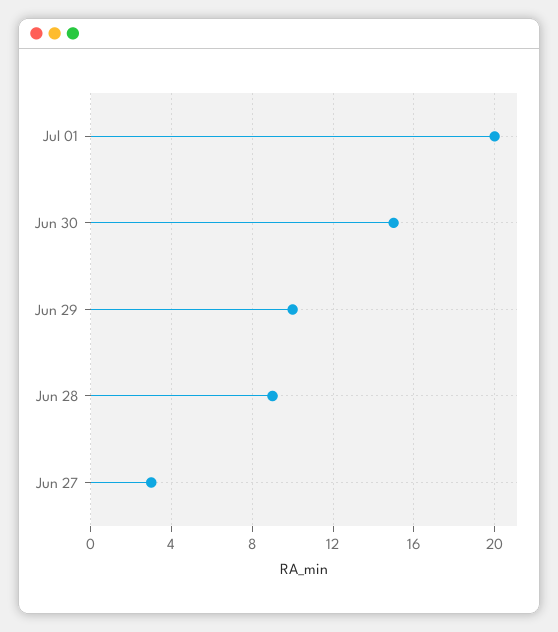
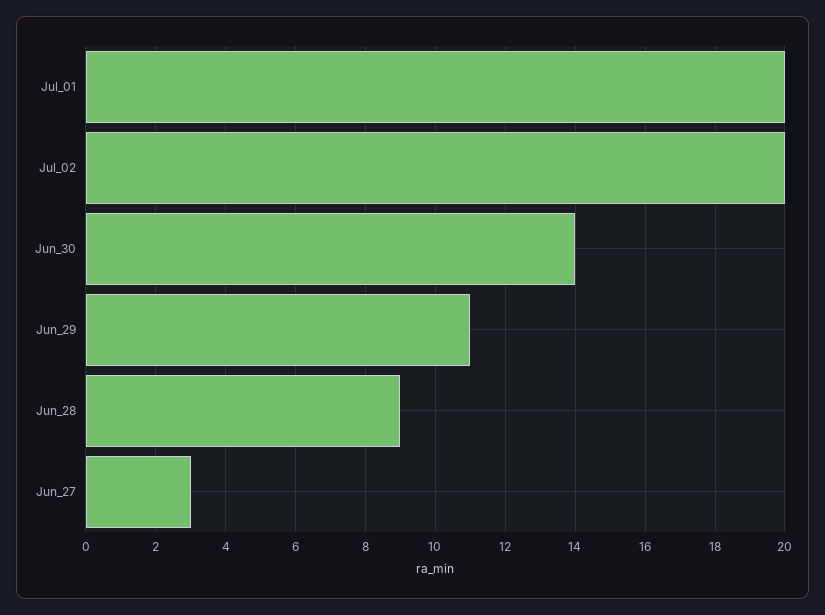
  {
    "Jul 01": 20,
-   "Jun 30": 15,
+   "Jun 30": 14,
-   "Jun 29": 10,
+   "Jun 29": 11,
    "Jun 28": 9,
-   "Jun 27": 3
+   "Jun 27": 3,
+   "Jul_02": 20
  }

